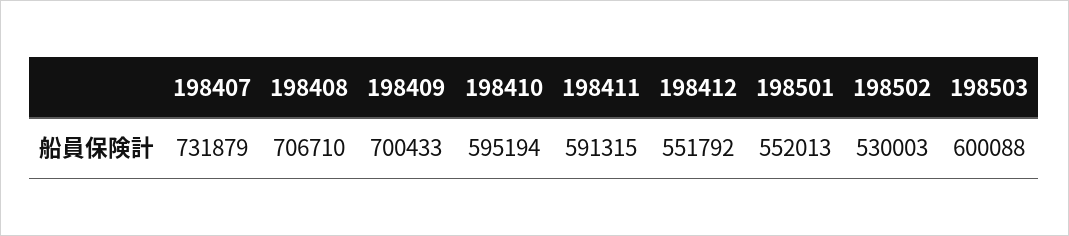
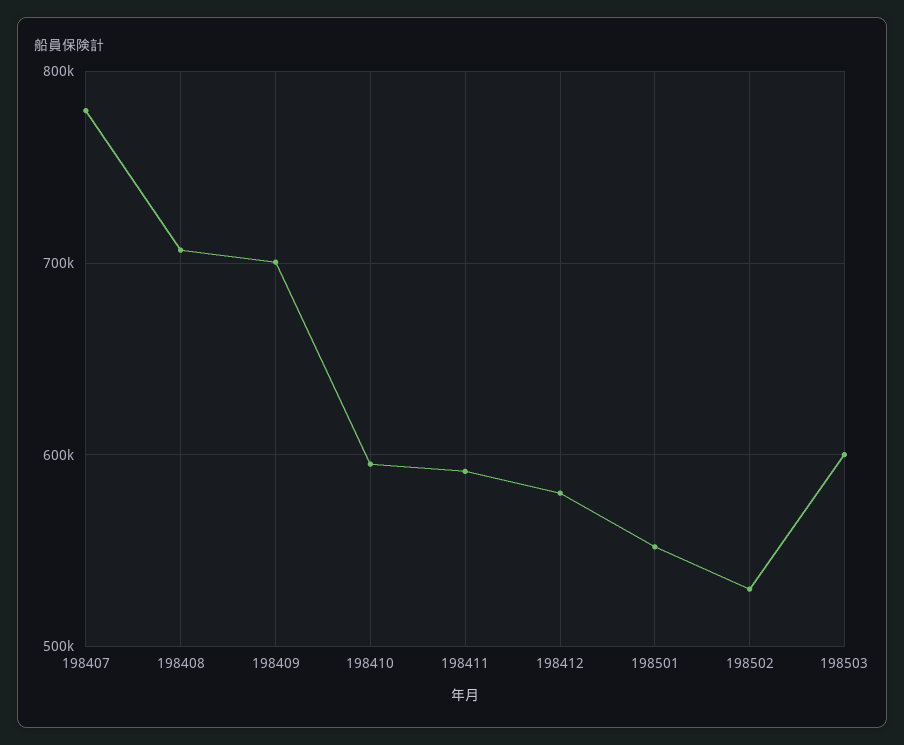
  {
-   "198407": 731879,
+   "198407": 780000,
    "198408": 706710,
    "198409": 700433,
    "198410": 595194,
    "198411": 591315,
-   "198412": 551792,
+   "198412": 580000,
    "198501": 552013,
    "198502": 530003,
    "198503": 600088
  }

